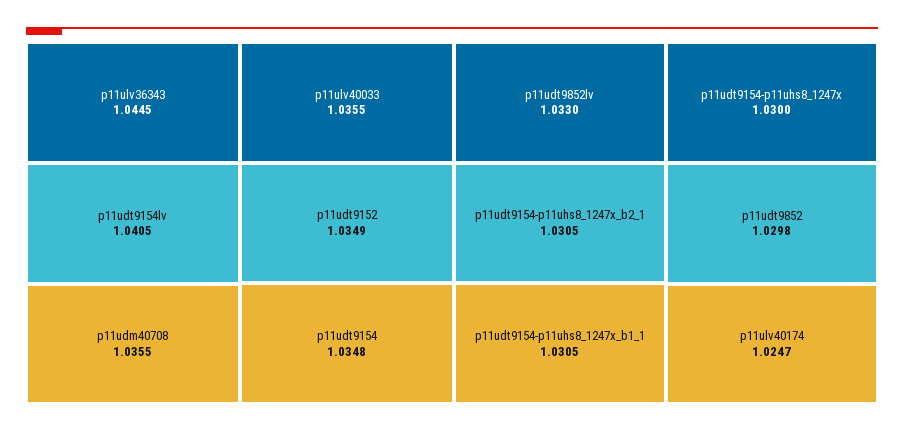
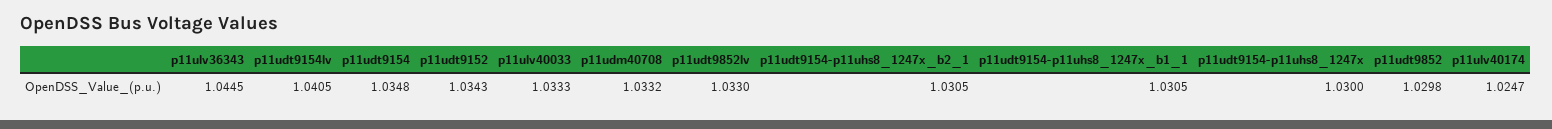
  {
    "p11ulv36343": 1.0445,
    "p11udt9154lv": 1.0405,
-   "p11udm40708": 1.0355,
+   "p11udm40708": 1.0332,
-   "p11ulv40033": 1.0355,
+   "p11ulv40033": 1.0333,
-   "p11udt9152": 1.0349,
+   "p11udt9152": 1.0343,
    "p11udt9154": 1.0348,
    "p11udt9852lv": 1.033,
    "p11udt9154-p11uhs8_1247x_b2_1": 1.0305,
    "p11udt9154-p11uhs8_1247x_b1_1": 1.0305,
    "p11udt9154-p11uhs8_1247x": 1.03,
    "p11udt9852": 1.0298,
    "p11ulv40174": 1.0247
  }

